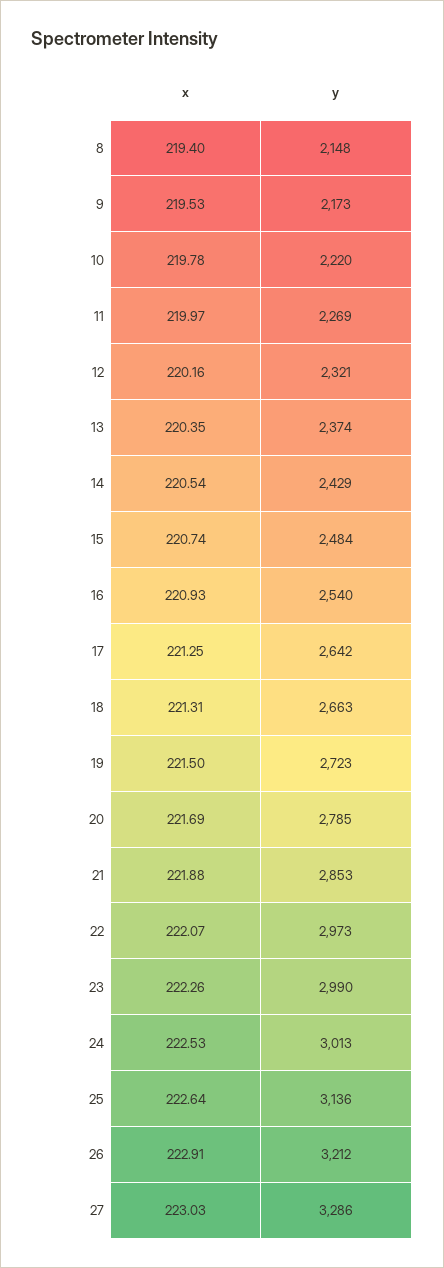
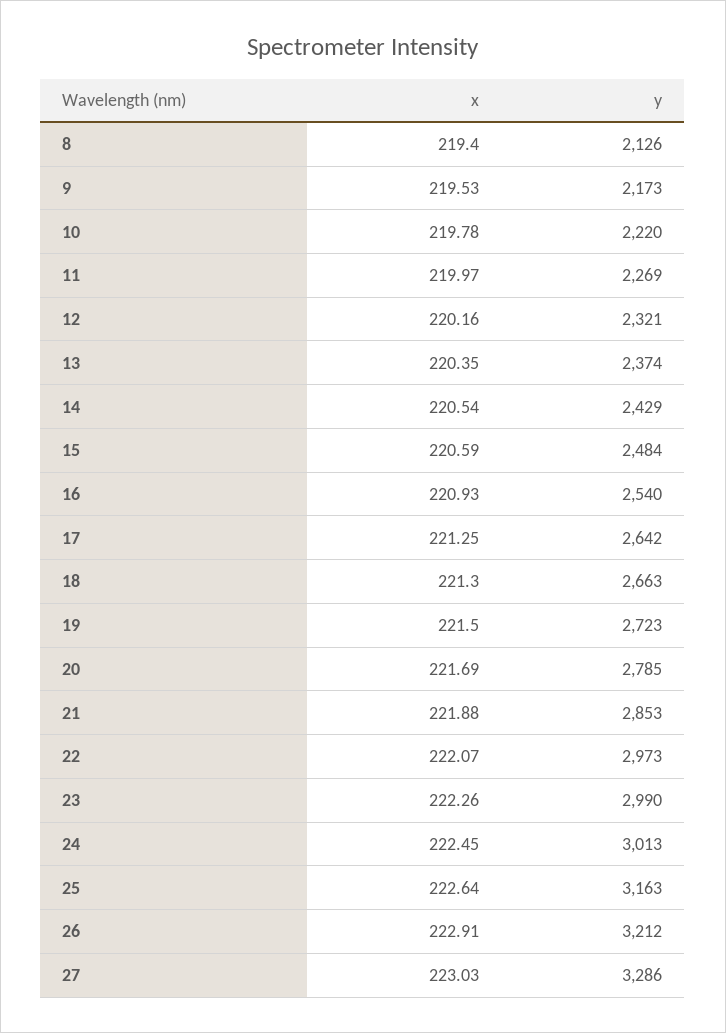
  {
    "x": {
      "8": 219.4,
      "9": 219.53,
      "10": 219.78,
      "11": 219.97,
      "12": 220.16,
      "13": 220.35,
      "14": 220.54,
-     "15": 220.74,
+     "15": 220.59,
      "16": 220.93,
      "17": 221.25,
-     "18": 221.31,
+     "18": 221.3,
      "19": 221.5,
      "20": 221.69,
      "21": 221.88,
      "22": 222.07,
      "23": 222.26,
-     "24": 222.53,
+     "24": 222.45,
      "25": 222.64,
      "26": 222.91,
      "27": 223.03
    },
    "y": {
-     "8": 2148,
+     "8": 2126,
      "9": 2173,
      "10": 2220,
      "11": 2269,
      "12": 2321,
      "13": 2374,
      "14": 2429,
      "15": 2484,
      "16": 2540,
      "17": 2642,
      "18": 2663,
      "19": 2723,
      "20": 2785,
      "21": 2853,
      "22": 2973,
      "23": 2990,
      "24": 3013,
-     "25": 3136,
+     "25": 3163,
      "26": 3212,
      "27": 3286
    }
  }

